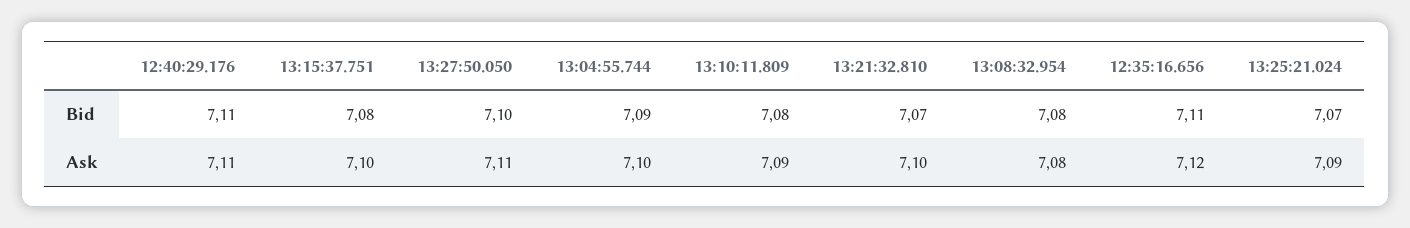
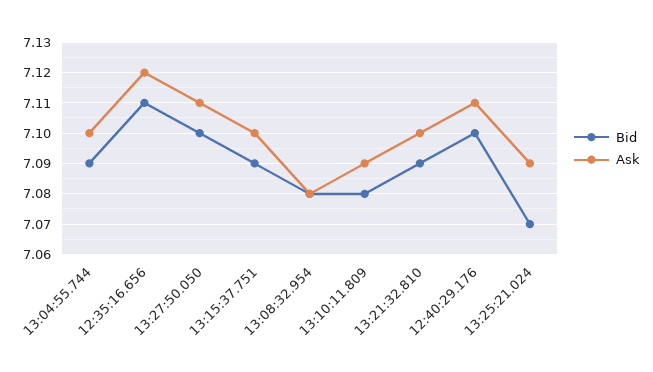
  {
    "Bid": {
-     "12:40:29.176": 7.11,
+     "12:40:29.176": 7.1,
-     "13:15:37.751": 7.08,
+     "13:15:37.751": 7.09,
      "13:27:50.050": 7.1,
      "13:04:55.744": 7.09,
      "13:10:11.809": 7.08,
-     "13:21:32.810": 7.07,
+     "13:21:32.810": 7.09,
      "13:08:32.954": 7.08,
      "12:35:16.656": 7.11,
      "13:25:21.024": 7.07
    },
    "Ask": {
      "12:40:29.176": 7.11,
      "13:15:37.751": 7.1,
      "13:27:50.050": 7.11,
      "13:04:55.744": 7.1,
      "13:10:11.809": 7.09,
      "13:21:32.810": 7.1,
      "13:08:32.954": 7.08,
      "12:35:16.656": 7.12,
      "13:25:21.024": 7.09
    }
  }

